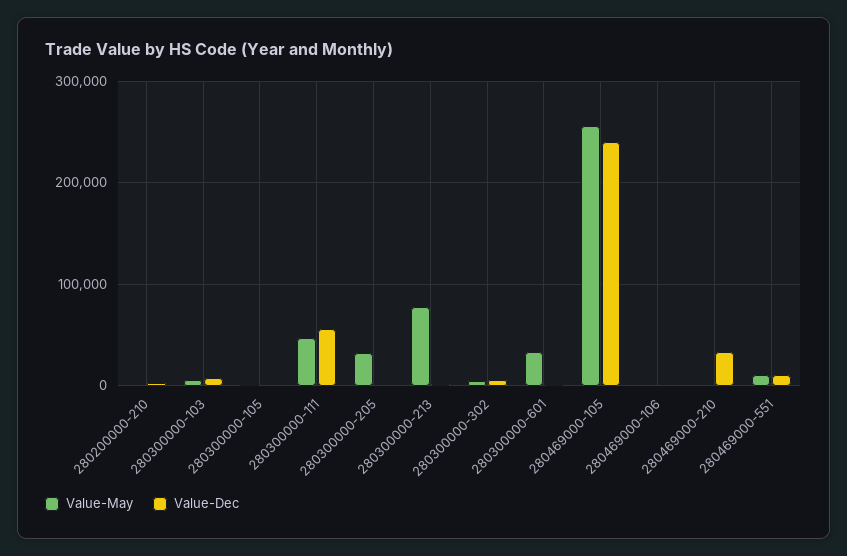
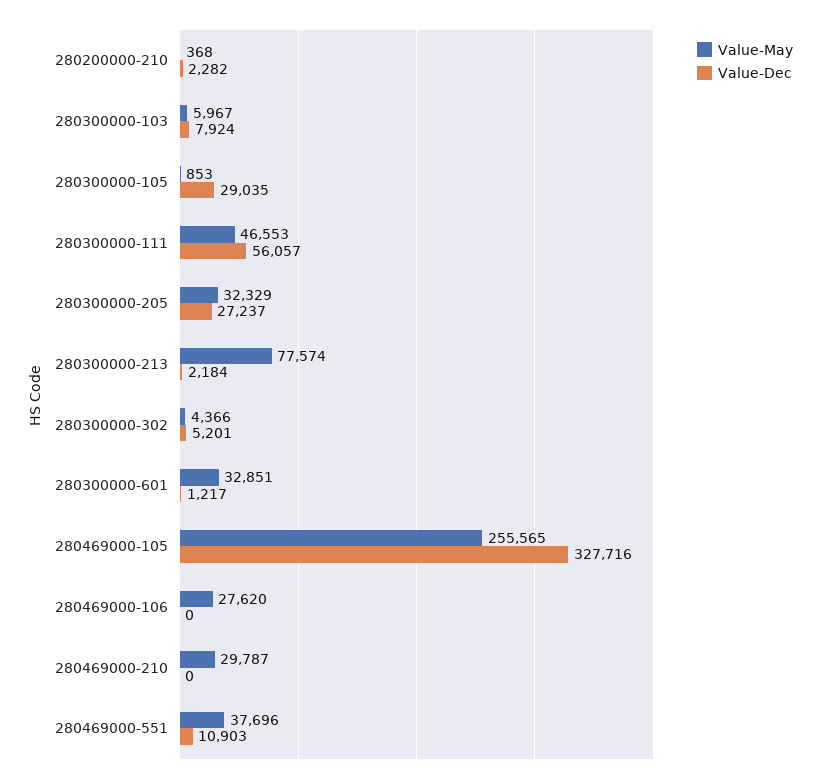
  {
    "Value-May": {
      "280200000-210": 368,
      "280300000-103": 5967,
      "280300000-105": 853,
      "280300000-111": 46553,
      "280300000-205": 32329,
      "280300000-213": 77574,
      "280300000-302": 4366,
      "280300000-601": 32851,
      "280469000-105": 255565,
-     "280469000-106": 0,
+     "280469000-106": 27620,
-     "280469000-210": 0,
+     "280469000-210": 29787,
-     "280469000-551": 10000
+     "280469000-551": 37696
    },
    "Value-Dec": {
      "280200000-210": 2282,
      "280300000-103": 7924,
-     "280300000-105": 0,
+     "280300000-105": 29035,
      "280300000-111": 56057,
-     "280300000-205": 0,
+     "280300000-205": 27237,
      "280300000-213": 2184,
      "280300000-302": 5201,
      "280300000-601": 1217,
-     "280469000-105": 240000,
+     "280469000-105": 327716,
      "280469000-106": 0,
-     "280469000-210": 30000,
+     "280469000-210": 0,
      "280469000-551": 10903
    }
  }

